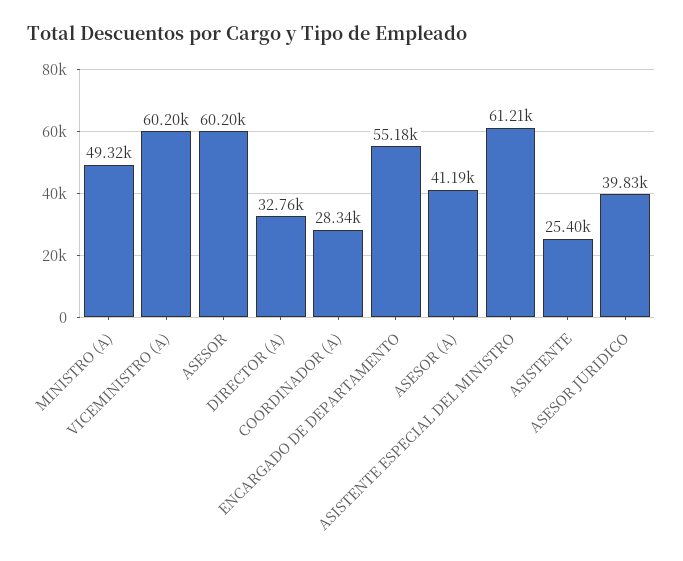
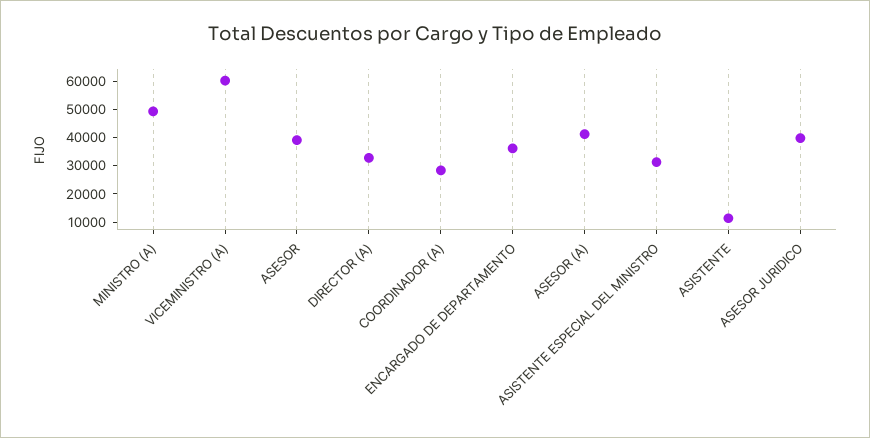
  {
    "MINISTRO (A)": 49320,
    "VICEMINISTRO (A)": 60200,
-   "ASESOR": 60200,
+   "ASESOR": 40000,
    "DIRECTOR (A)": 32760,
    "COORDINADOR (A)": 28340,
-   "ENCARGADO DE DEPARTAMENTO": 55180,
+   "ENCARGADO DE DEPARTAMENTO": 35000,
    "ASESOR (A)": 41190,
-   "ASISTENTE ESPECIAL DEL MINISTRO": 61210,
+   "ASISTENTE ESPECIAL DEL MINISTRO": 30000,
-   "ASISTENTE": 25400,
+   "ASISTENTE": 10000,
    "ASESOR JURIDICO": 39830
  }

